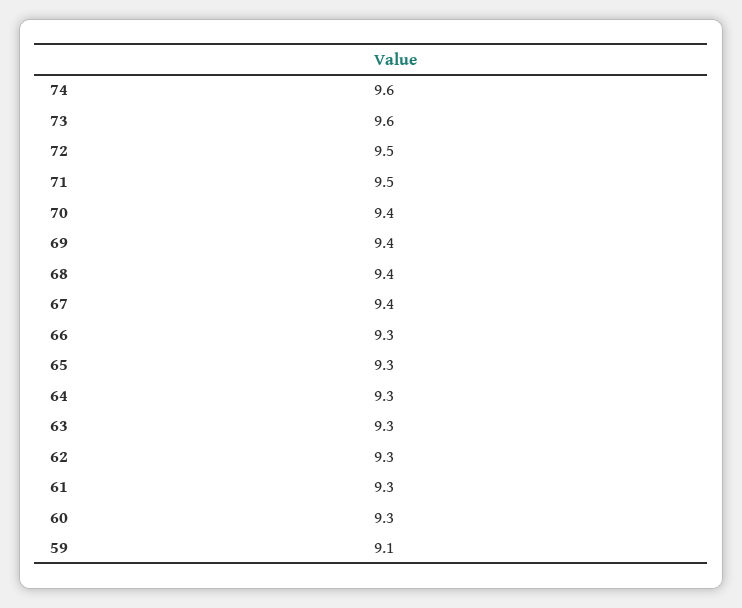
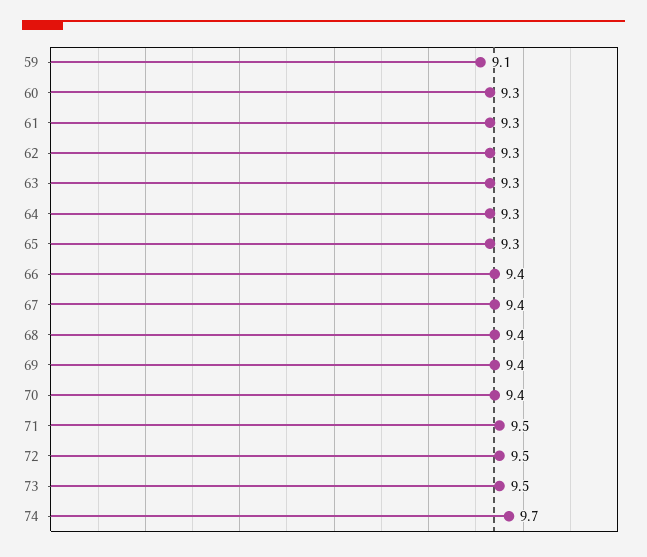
  {
-   "74": 9.6,
+   "74": 9.7,
-   "73": 9.6,
+   "73": 9.5,
    "72": 9.5,
    "71": 9.5,
    "70": 9.4,
    "69": 9.4,
    "68": 9.4,
    "67": 9.4,
-   "66": 9.3,
+   "66": 9.4,
    "65": 9.3,
    "64": 9.3,
    "63": 9.3,
    "62": 9.3,
    "61": 9.3,
    "60": 9.3,
    "59": 9.1
  }

